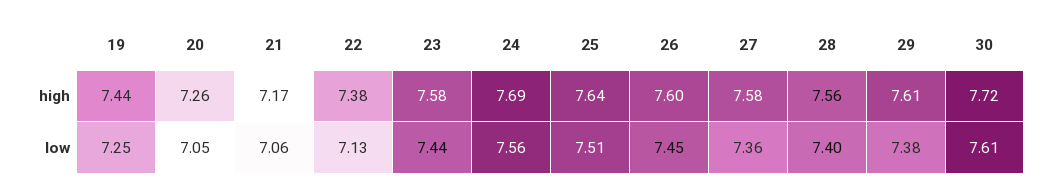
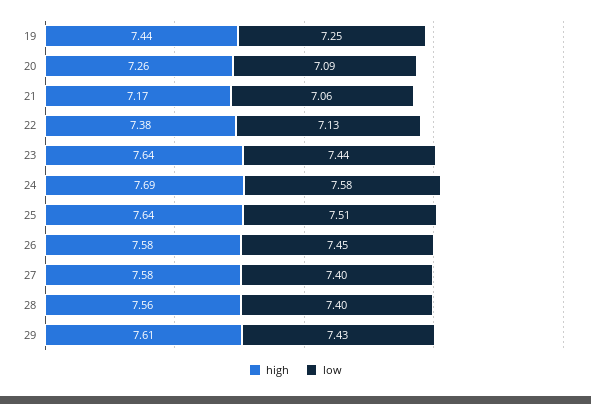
  {
    "high": {
      "19": 7.44,
      "20": 7.26,
      "21": 7.17,
      "22": 7.38,
-     "23": 7.58,
+     "23": 7.64,
      "24": 7.69,
      "25": 7.64,
-     "26": 7.6,
+     "26": 7.58,
      "27": 7.58,
      "28": 7.56,
-     "29": 7.61,
+     "29": 7.61
-     "30": 7.72
    },
    "low": {
      "19": 7.25,
-     "20": 7.05,
+     "20": 7.09,
      "21": 7.06,
      "22": 7.13,
      "23": 7.44,
-     "24": 7.56,
+     "24": 7.58,
      "25": 7.51,
      "26": 7.45,
-     "27": 7.36,
+     "27": 7.4,
      "28": 7.4,
-     "29": 7.38,
+     "29": 7.43
-     "30": 7.61
    }
  }

